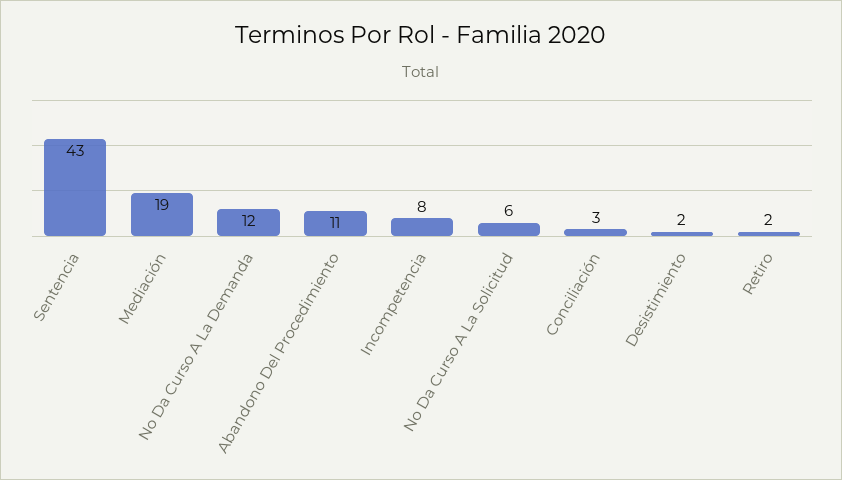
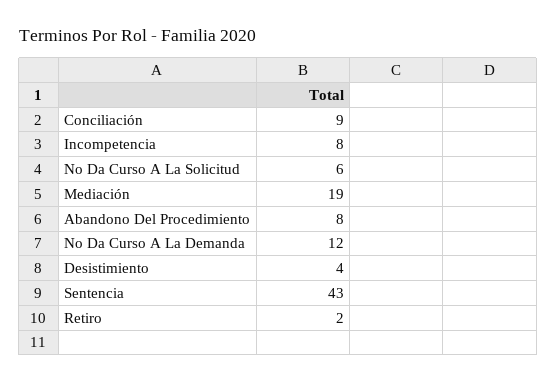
  {
    "Sentencia": 43,
    "Mediación": 19,
    "No Da Curso A La Demanda": 12,
-   "Abandono Del Procedimiento": 11,
+   "Abandono Del Procedimiento": 8,
    "Incompetencia": 8,
    "No Da Curso A La Solicitud": 6,
-   "Conciliación": 3,
+   "Conciliación": 9,
-   "Desistimiento": 2,
+   "Desistimiento": 4,
    "Retiro": 2
  }

